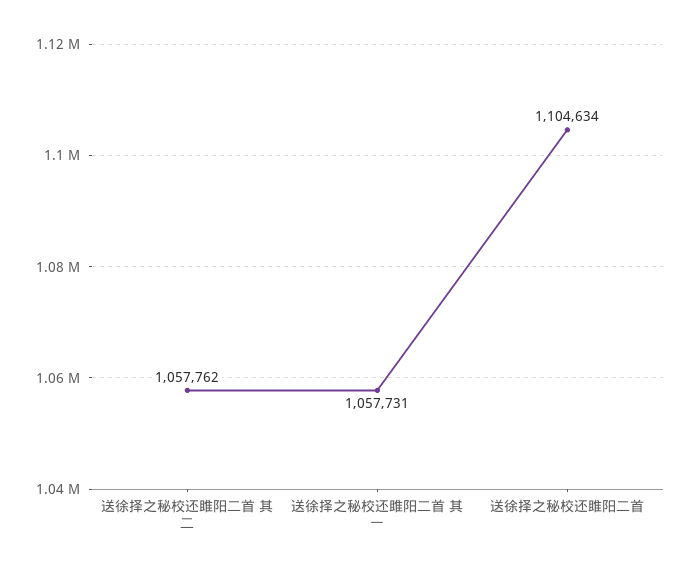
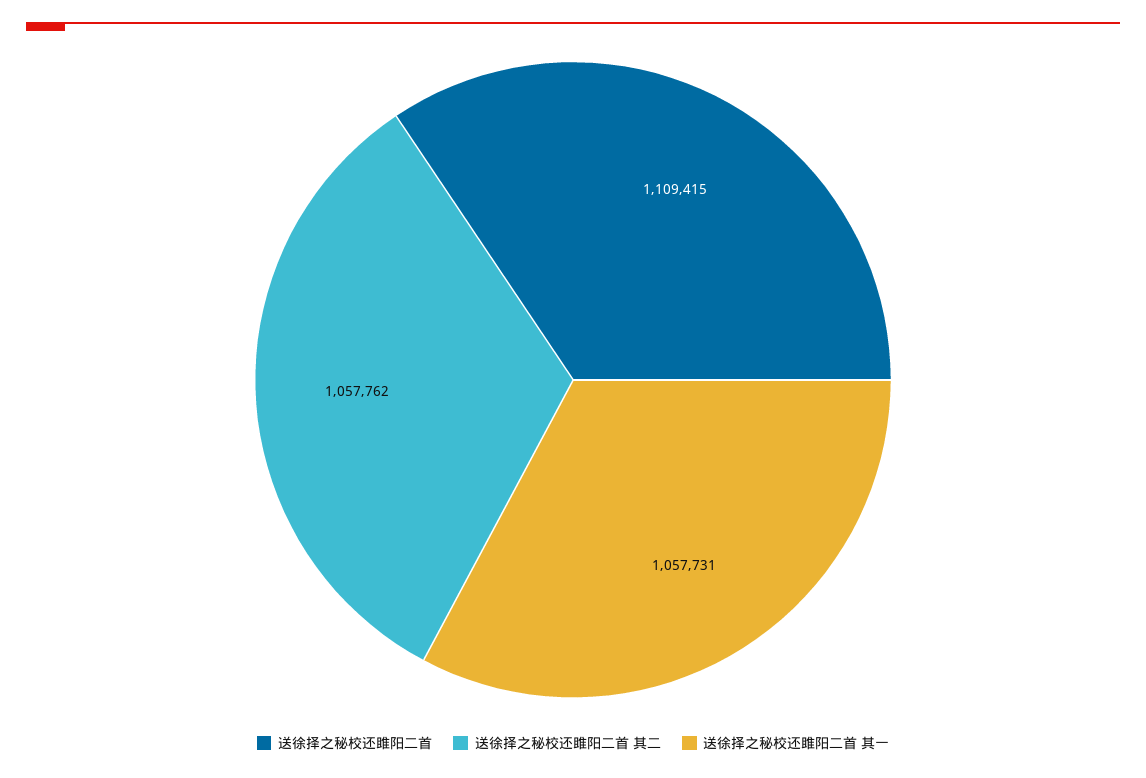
  {
    "送徐择之秘校还雎阳二首 其二": 1057762,
    "送徐择之秘校还雎阳二首 其一": 1057731,
-   "送徐择之秘校还雎阳二首": 1104634
+   "送徐择之秘校还雎阳二首": 1109415
  }

